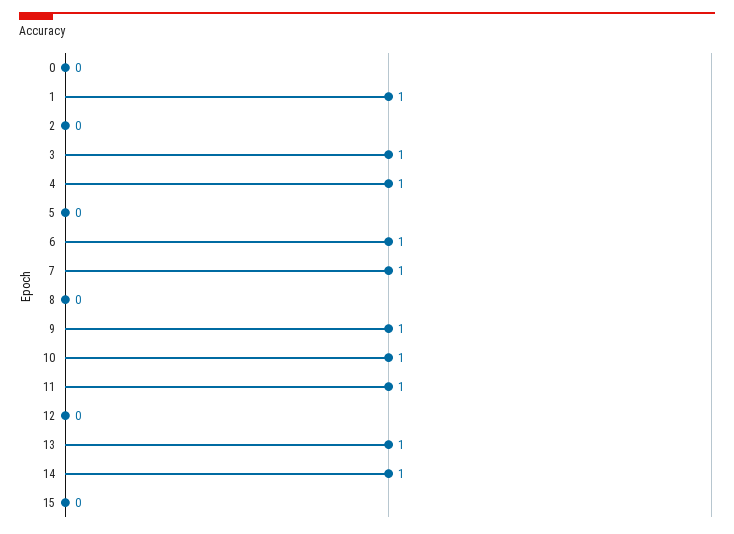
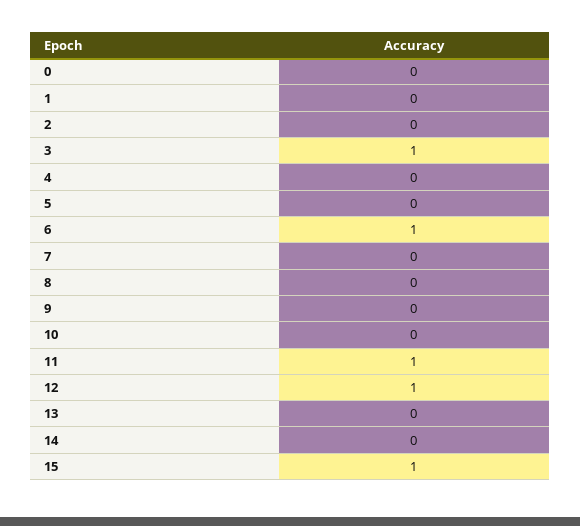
  {
    "0": 0,
-   "1": 1,
+   "1": 0,
    "2": 0,
    "3": 1,
-   "4": 1,
+   "4": 0,
    "5": 0,
    "6": 1,
-   "7": 1,
+   "7": 0,
    "8": 0,
-   "9": 1,
+   "9": 0,
-   "10": 1,
+   "10": 0,
    "11": 1,
-   "12": 0,
+   "12": 1,
-   "13": 1,
+   "13": 0,
-   "14": 1,
+   "14": 0,
-   "15": 0
+   "15": 1
  }

